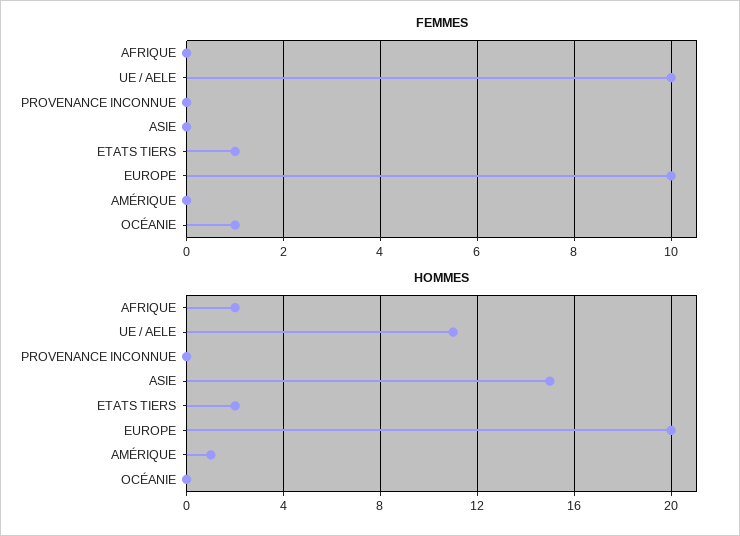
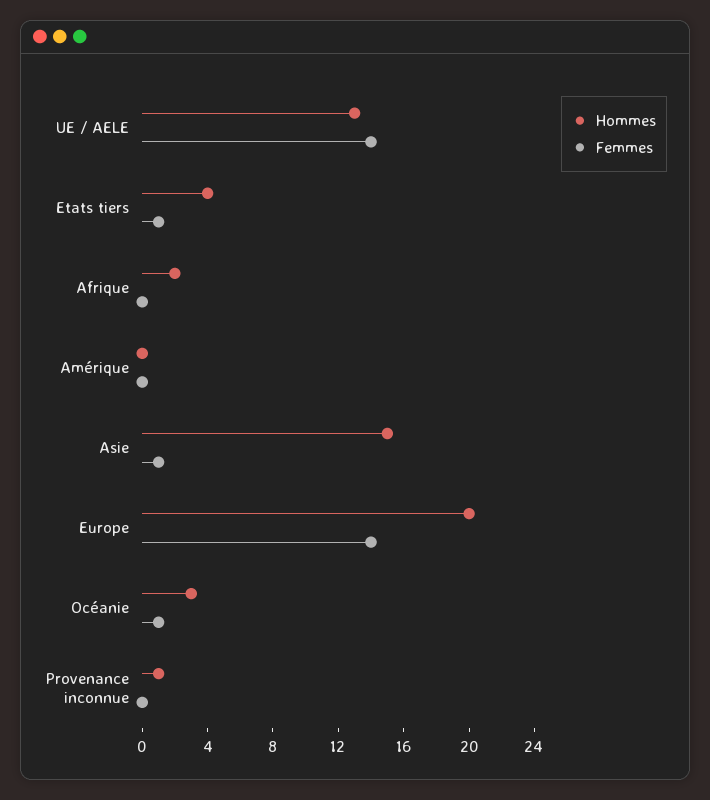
  {
    "FEMMES": {
      "AFRIQUE": 0,
-     "UE / AELE": 10,
+     "UE / AELE": 14,
      "PROVENANCE INCONNUE": 0,
-     "ASIE": 0,
+     "ASIE": 1,
      "ETATS TIERS": 1,
-     "EUROPE": 10,
+     "EUROPE": 14,
      "AMÉRIQUE": 0,
      "OCÉANIE": 1
    },
    "HOMMES": {
      "AFRIQUE": 2,
-     "UE / AELE": 11,
+     "UE / AELE": 13,
-     "PROVENANCE INCONNUE": 0,
+     "PROVENANCE INCONNUE": 1,
      "ASIE": 15,
-     "ETATS TIERS": 2,
+     "ETATS TIERS": 4,
      "EUROPE": 20,
-     "AMÉRIQUE": 1,
+     "AMÉRIQUE": 0,
-     "OCÉANIE": 0
+     "OCÉANIE": 3
    }
  }

